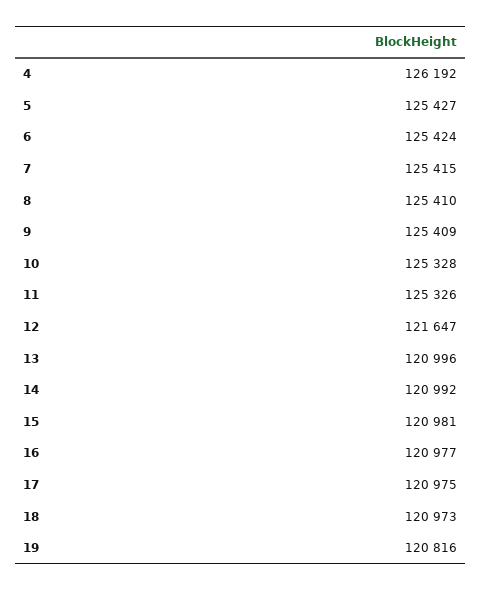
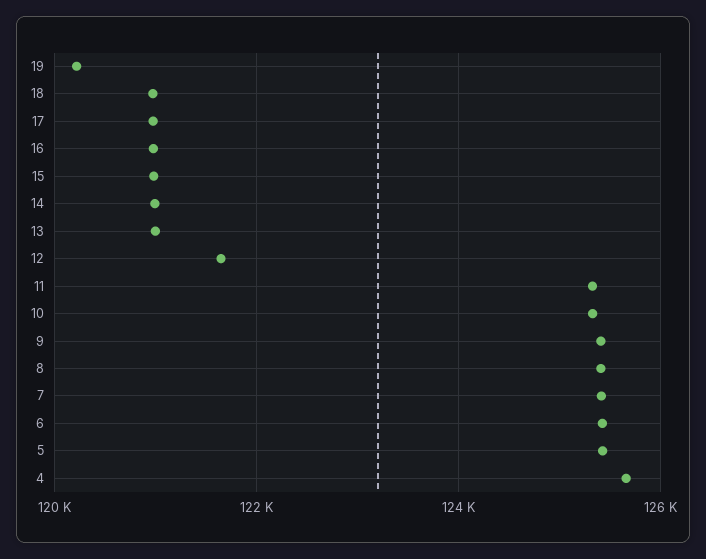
  {
-   "4": 126192,
+   "4": 125600,
    "5": 125427,
    "6": 125424,
    "7": 125415,
    "8": 125410,
    "9": 125409,
    "10": 125328,
    "11": 125326,
    "12": 121647,
    "13": 120996,
    "14": 120992,
    "15": 120981,
    "16": 120977,
    "17": 120975,
    "18": 120973,
-   "19": 120816
+   "19": 120200
  }

